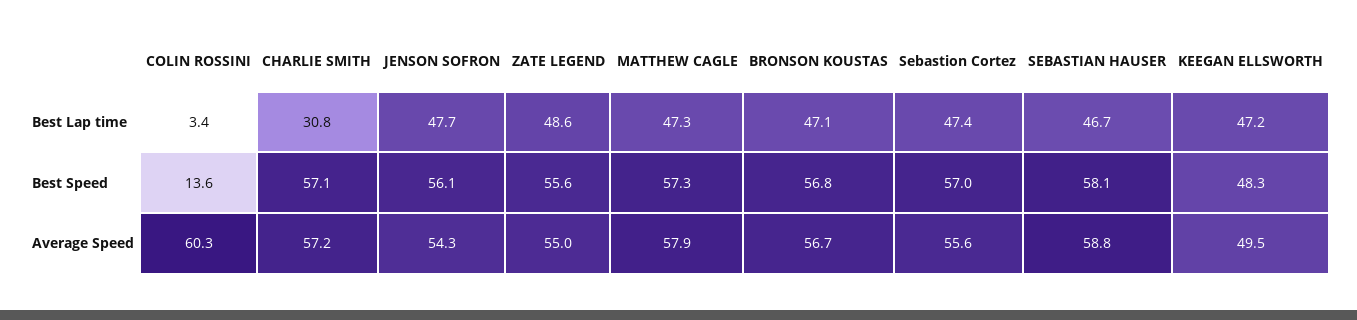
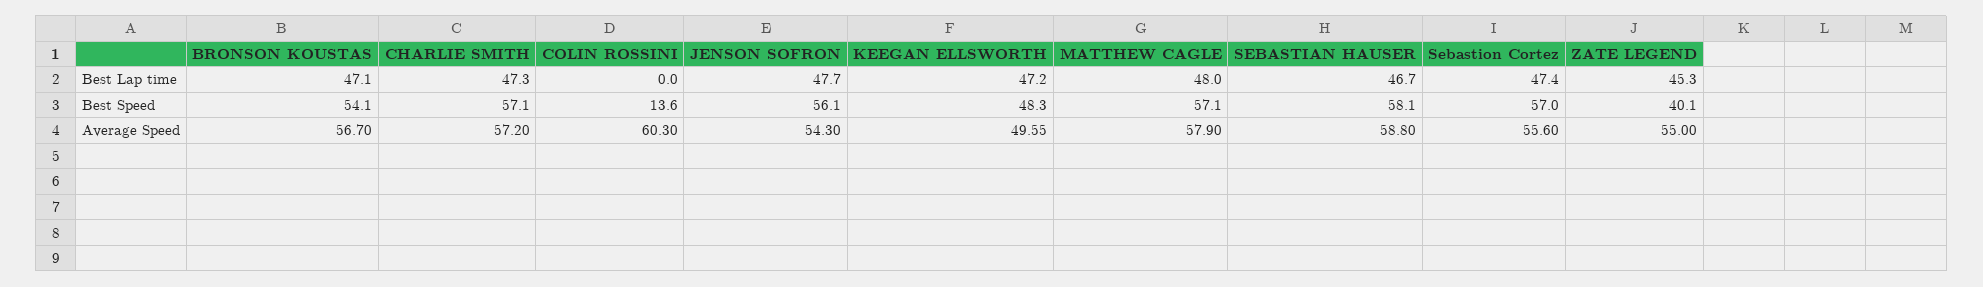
  {
    "COLIN ROSSINI": {
-     "Best Lap time": 3.4,
+     "Best Lap time": 0,
      "Best Speed": 13.6,
      "Average Speed": 60.3
    },
    "CHARLIE SMITH": {
-     "Best Lap time": 30.8,
+     "Best Lap time": 47.3,
      "Best Speed": 57.1,
      "Average Speed": 57.2
    },
    "JENSON SOFRON": {
      "Best Lap time": 47.7,
      "Best Speed": 56.1,
      "Average Speed": 54.3
    },
    "ZATE LEGEND": {
-     "Best Lap time": 48.6,
+     "Best Lap time": 45.3,
-     "Best Speed": 55.6,
+     "Best Speed": 40.1,
      "Average Speed": 55
    },
    "MATTHEW CAGLE": {
-     "Best Lap time": 47.3,
+     "Best Lap time": 48,
-     "Best Speed": 57.3,
+     "Best Speed": 57.1,
      "Average Speed": 57.9
    },
    "BRONSON KOUSTAS": {
      "Best Lap time": 47.1,
-     "Best Speed": 56.8,
+     "Best Speed": 54.1,
      "Average Speed": 56.7
    },
    "Sebastion Cortez": {
      "Best Lap time": 47.4,
      "Best Speed": 57,
      "Average Speed": 55.6
    },
    "SEBASTIAN HAUSER": {
      "Best Lap time": 46.7,
      "Best Speed": 58.1,
      "Average Speed": 58.8
    },
    "KEEGAN ELLSWORTH": {
      "Best Lap time": 47.2,
      "Best Speed": 48.3,
-     "Average Speed": 49.5
+     "Average Speed": 49.55
    }
  }

